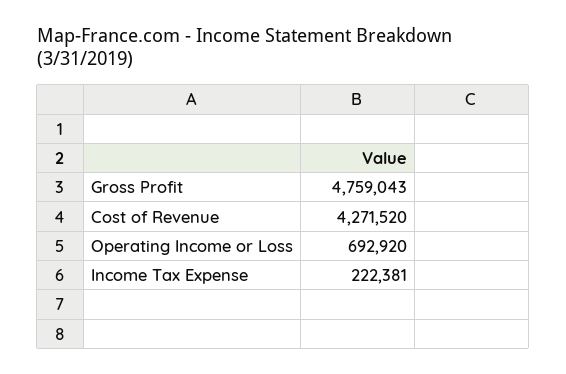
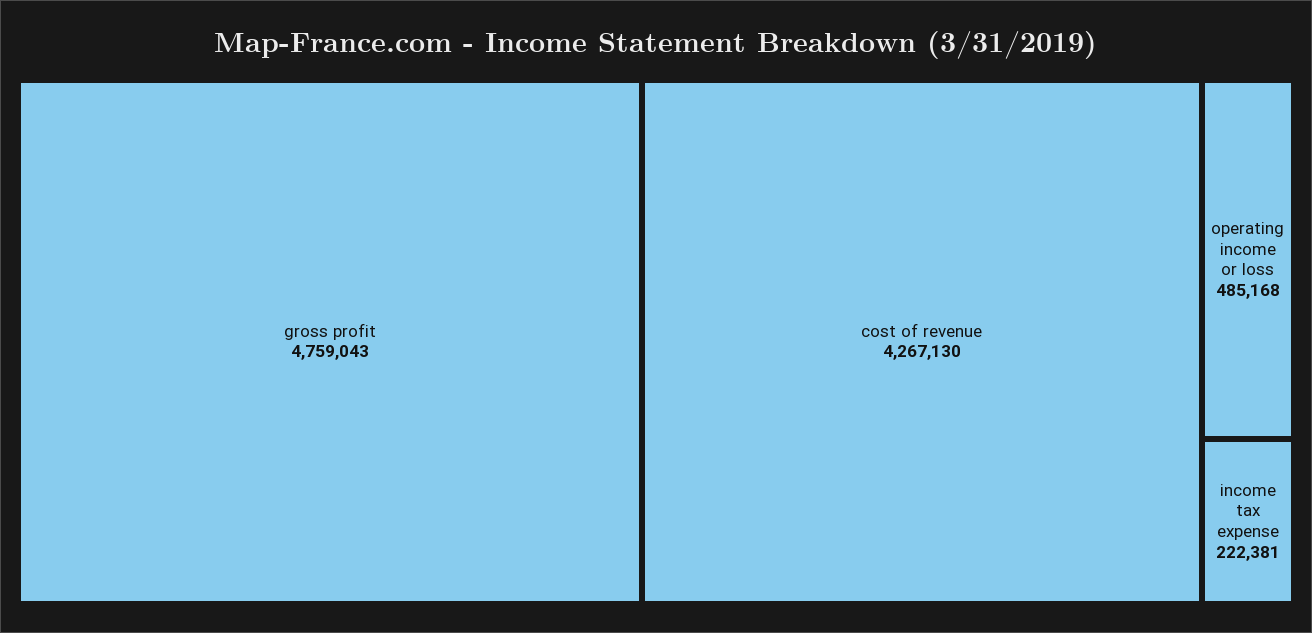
  {
    "Gross Profit": 4759043,
-   "Cost of Revenue": 4271520,
+   "Cost of Revenue": 4267130,
-   "Operating Income or Loss": 692920,
+   "Operating Income or Loss": 485168,
    "Income Tax Expense": 222381
  }

